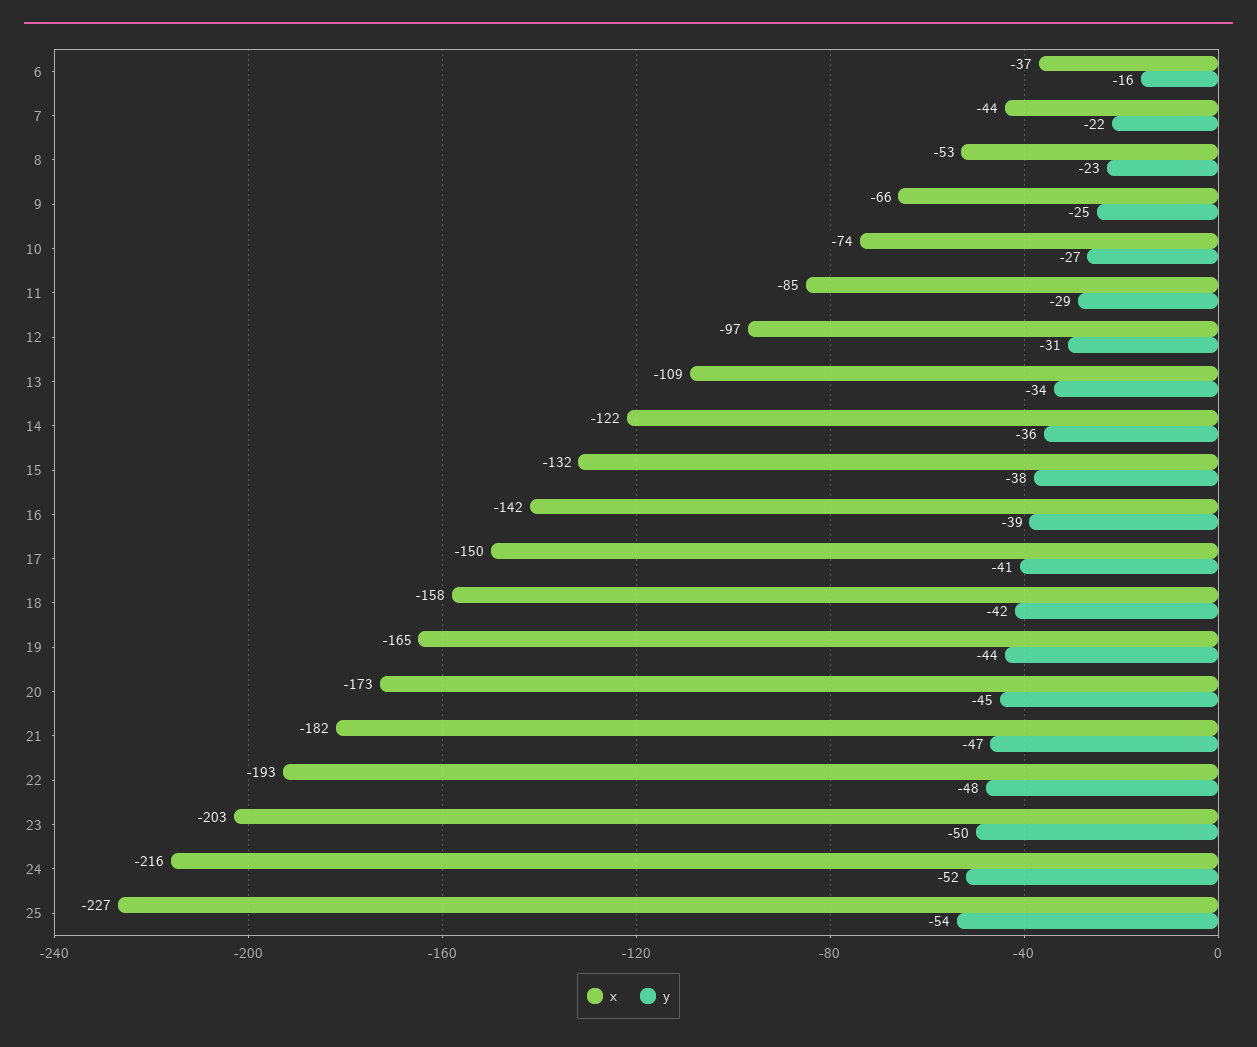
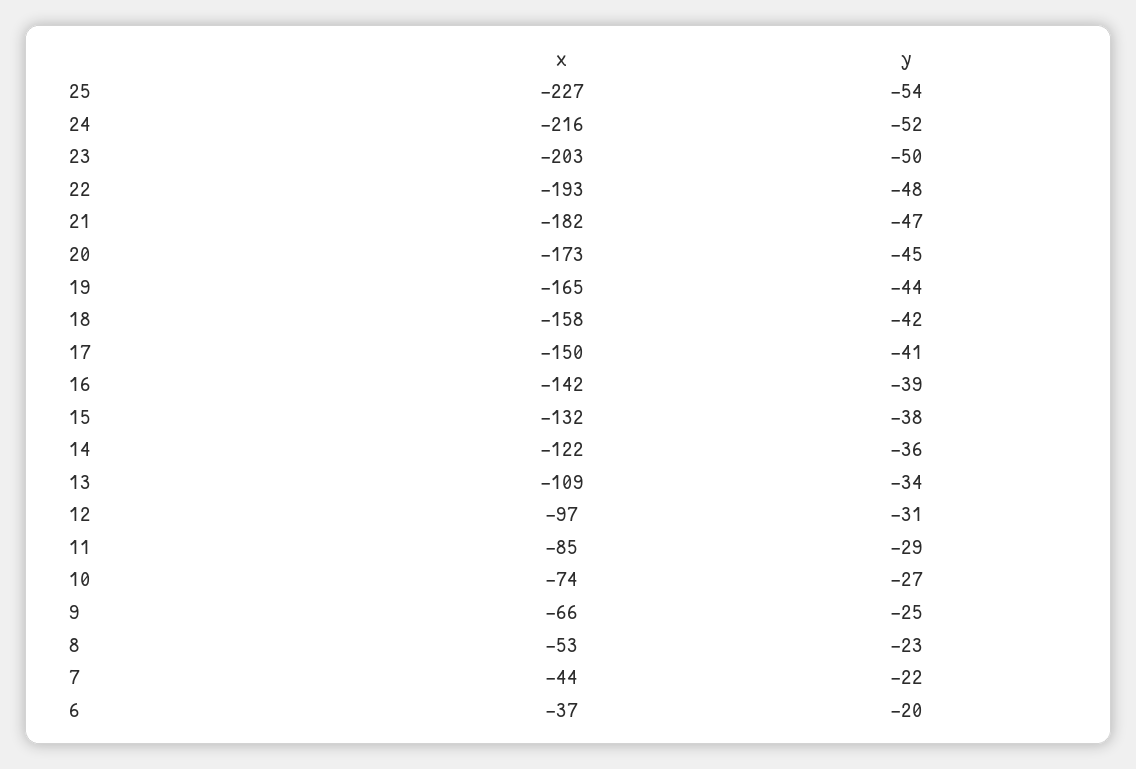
  {
    "x": {
      "6": -37,
      "7": -44,
      "8": -53,
      "9": -66,
      "10": -74,
      "11": -85,
      "12": -97,
      "13": -109,
      "14": -122,
      "15": -132,
      "16": -142,
      "17": -150,
      "18": -158,
      "19": -165,
      "20": -173,
      "21": -182,
      "22": -193,
      "23": -203,
      "24": -216,
      "25": -227
    },
    "y": {
-     "6": -16,
+     "6": -20,
      "7": -22,
      "8": -23,
      "9": -25,
      "10": -27,
      "11": -29,
      "12": -31,
      "13": -34,
      "14": -36,
      "15": -38,
      "16": -39,
      "17": -41,
      "18": -42,
      "19": -44,
      "20": -45,
      "21": -47,
      "22": -48,
      "23": -50,
      "24": -52,
      "25": -54
    }
  }

